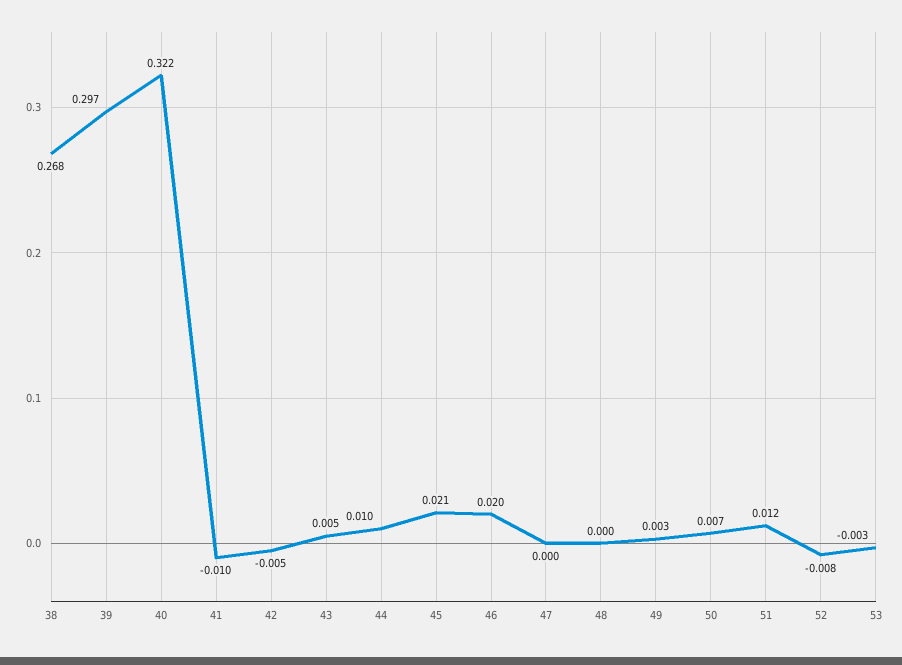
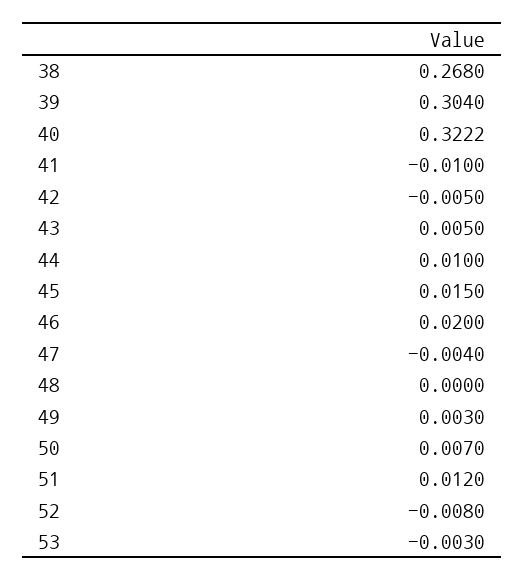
  {
    "38": 0.268,
-   "39": 0.297,
+   "39": 0.304,
    "40": 0.3222,
    "41": -0.01,
    "42": -0.005,
    "43": 0.005,
    "44": 0.01,
-   "45": 0.021,
+   "45": 0.015,
    "46": 0.02,
-   "47": 0,
+   "47": -0.004,
    "48": 0,
    "49": 0.003,
    "50": 0.007,
    "51": 0.012,
    "52": -0.008,
    "53": -0.003
  }

